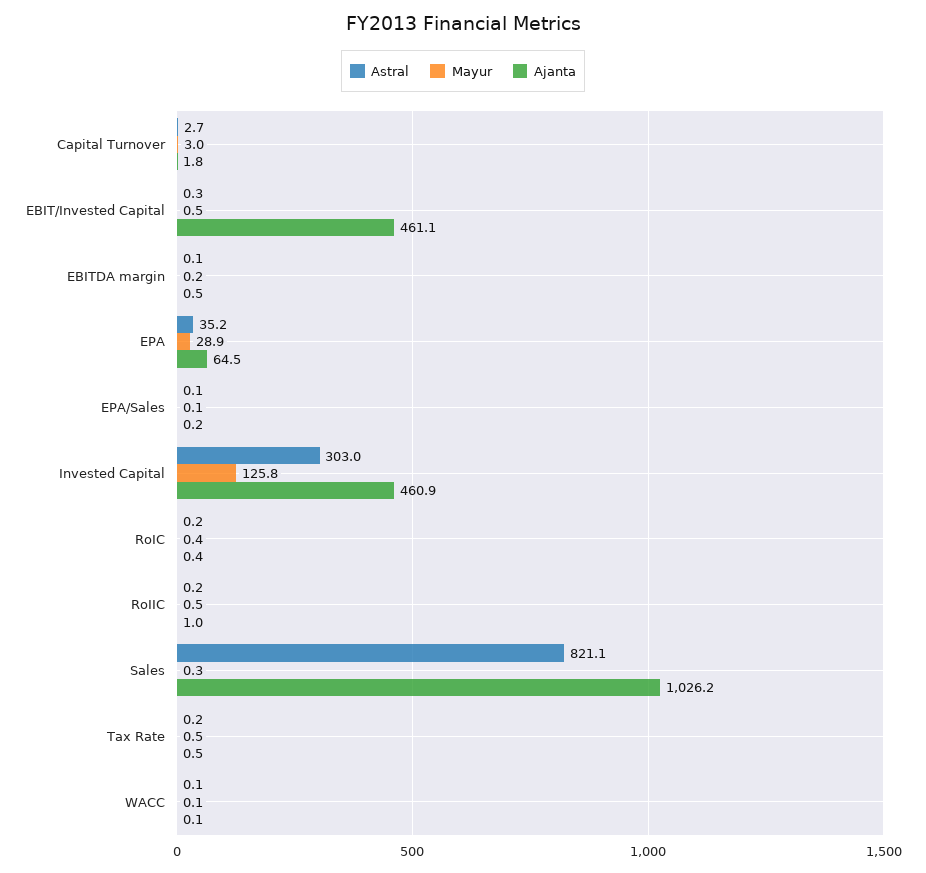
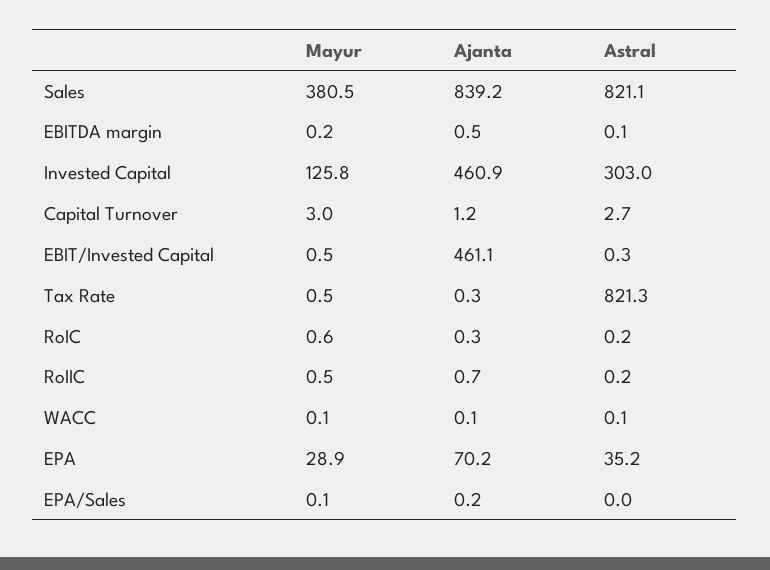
  {
    "Astral": {
      "Capital Turnover": 2.7,
      "EBIT/Invested Capital": 0.3,
      "EBITDA margin": 0.1,
      "EPA": 35.2,
-     "EPA/Sales": 0.1,
+     "EPA/Sales": 0,
      "Invested Capital": 303,
      "RoIC": 0.2,
      "RoIIC": 0.2,
      "Sales": 821.1,
-     "Tax Rate": 0.2,
+     "Tax Rate": 821.3,
      "WACC": 0.1
    },
    "Mayur": {
      "Capital Turnover": 3,
      "EBIT/Invested Capital": 0.5,
      "EBITDA margin": 0.2,
      "EPA": 28.9,
      "EPA/Sales": 0.1,
      "Invested Capital": 125.8,
-     "RoIC": 0.4,
+     "RoIC": 0.6,
      "RoIIC": 0.5,
-     "Sales": 0.3,
+     "Sales": 380.5,
      "Tax Rate": 0.5,
      "WACC": 0.1
    },
    "Ajanta": {
-     "Capital Turnover": 1.8,
+     "Capital Turnover": 1.2,
      "EBIT/Invested Capital": 461.1,
      "EBITDA margin": 0.5,
-     "EPA": 64.5,
+     "EPA": 70.2,
      "EPA/Sales": 0.2,
      "Invested Capital": 460.9,
-     "RoIC": 0.4,
+     "RoIC": 0.3,
-     "RoIIC": 1,
+     "RoIIC": 0.7,
-     "Sales": 1026.2,
+     "Sales": 839.2,
-     "Tax Rate": 0.5,
+     "Tax Rate": 0.3,
      "WACC": 0.1
    }
  }

